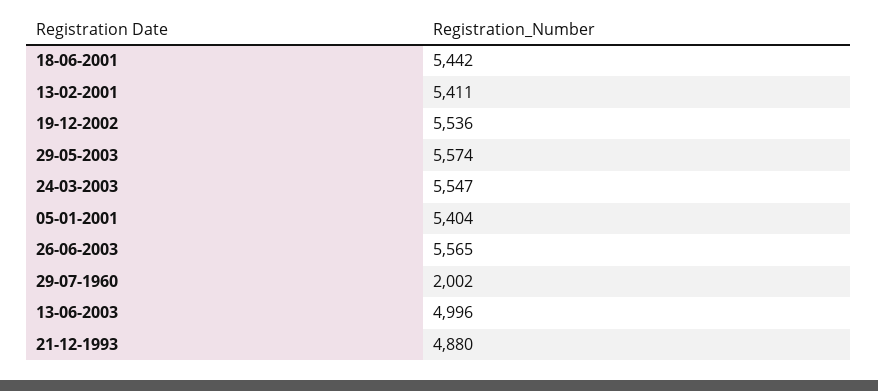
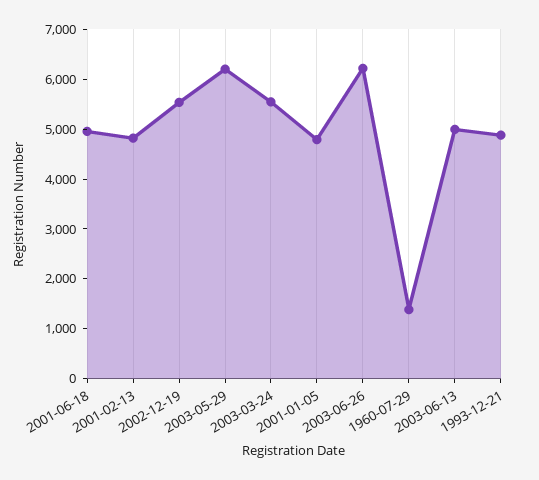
  {
-   "18-06-2001": 5442,
+   "18-06-2001": 5000,
-   "13-02-2001": 5411,
+   "13-02-2001": 4800,
    "19-12-2002": 5536,
-   "29-05-2003": 5574,
+   "29-05-2003": 6200,
    "24-03-2003": 5547,
-   "05-01-2001": 5404,
+   "05-01-2001": 4800,
-   "26-06-2003": 5565,
+   "26-06-2003": 6200,
-   "29-07-1960": 2002,
+   "29-07-1960": 1400,
    "13-06-2003": 4996,
    "21-12-1993": 4880
  }

